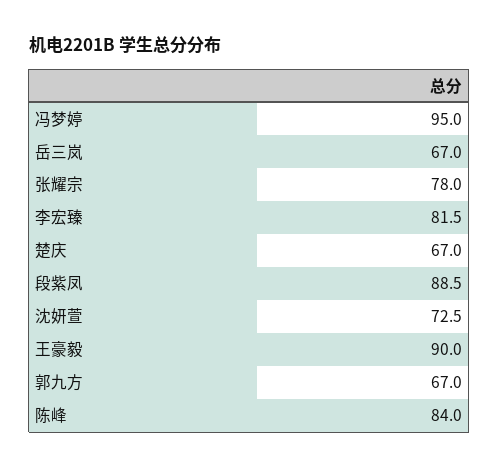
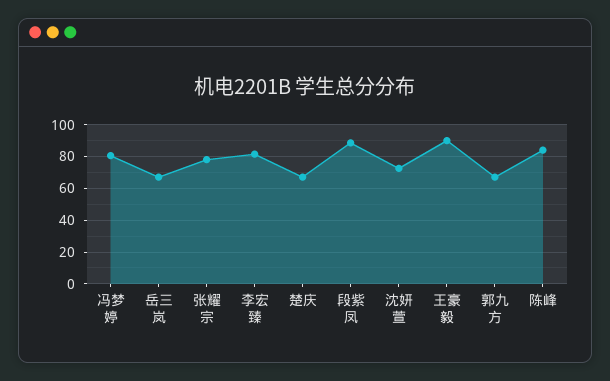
  {
-   "冯梦婷": 95,
+   "冯梦婷": 80,
    "岳三岚": 67,
    "张耀宗": 78,
    "李宏臻": 81.5,
    "楚庆": 67,
    "段紫凤": 88.5,
    "沈妍萱": 72.5,
    "王豪毅": 90,
    "郭九方": 67,
    "陈峰": 84
  }

